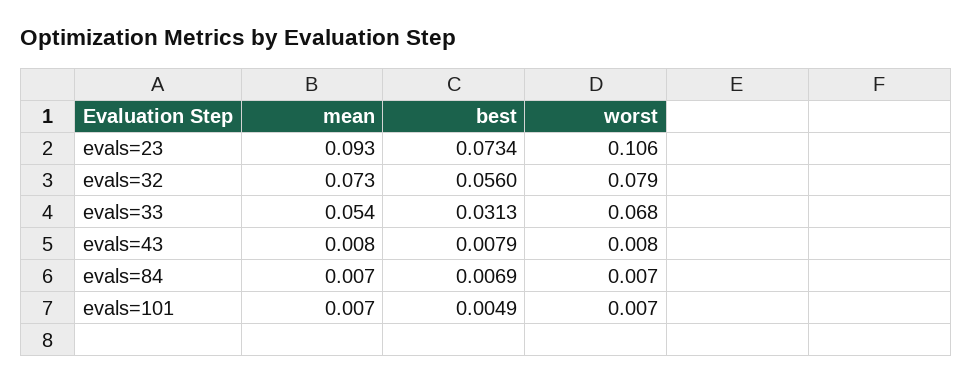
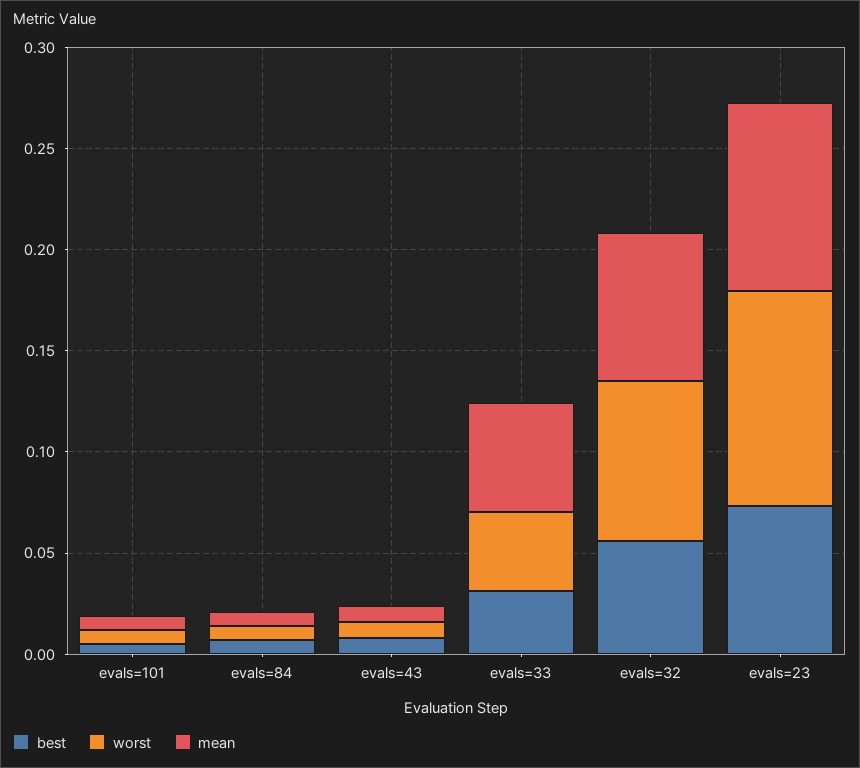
  {
    "mean": {
      "evals=23": 0.093,
      "evals=32": 0.073,
      "evals=33": 0.054,
      "evals=43": 0.008,
      "evals=84": 0.007,
      "evals=101": 0.007
    },
    "best": {
      "evals=23": 0.0734,
      "evals=32": 0.056,
      "evals=33": 0.0313,
      "evals=43": 0.0079,
      "evals=84": 0.0069,
      "evals=101": 0.0049
    },
    "worst": {
      "evals=23": 0.106,
      "evals=32": 0.079,
-     "evals=33": 0.068,
+     "evals=33": 0.04,
      "evals=43": 0.008,
      "evals=84": 0.007,
      "evals=101": 0.007
    }
  }

